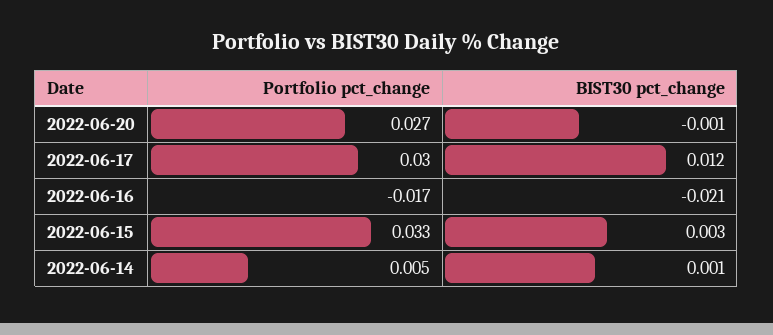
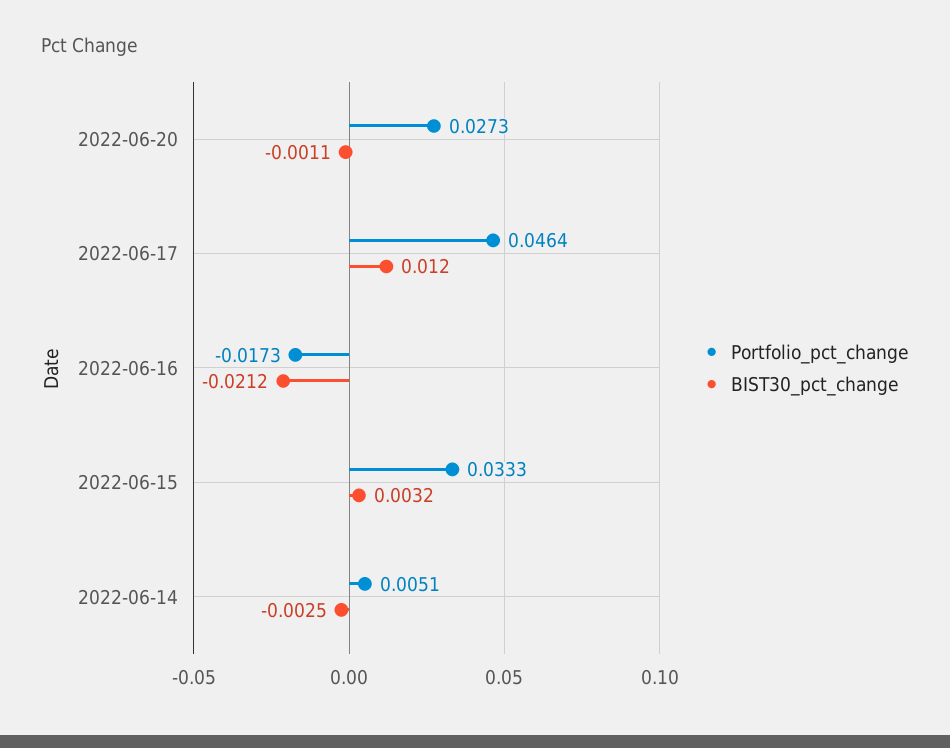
  {
    "Portfolio pct_change": {
      "2022-06-20": 0.0273,
-     "2022-06-17": 0.03,
+     "2022-06-17": 0.0464,
      "2022-06-16": -0.0173,
      "2022-06-15": 0.0333,
      "2022-06-14": 0.0051
    },
    "BIST30 pct_change": {
      "2022-06-20": -0.0011,
      "2022-06-17": 0.012,
      "2022-06-16": -0.0212,
      "2022-06-15": 0.0032,
-     "2022-06-14": 0.001
+     "2022-06-14": -0.0025
    }
  }

